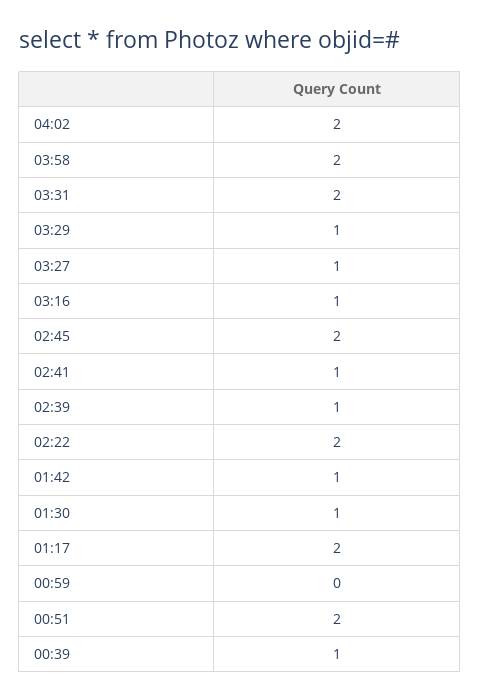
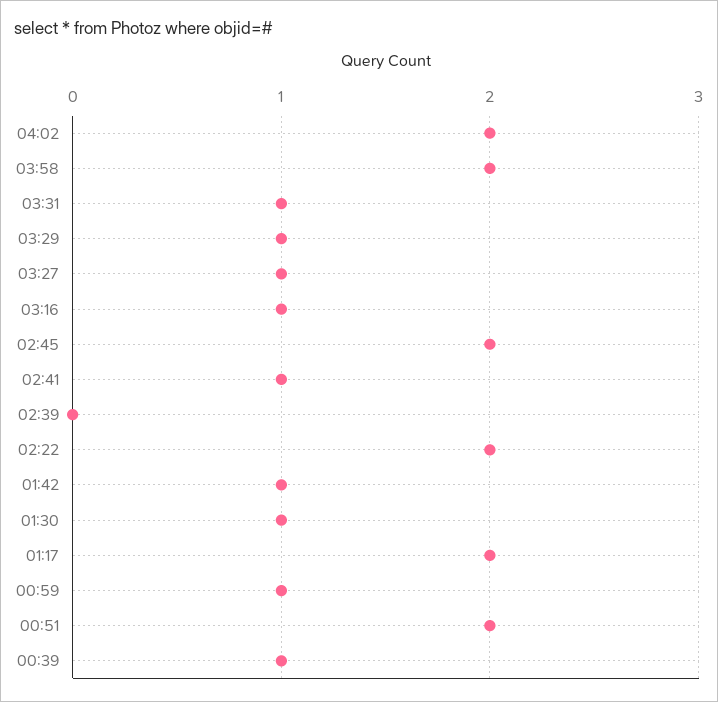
  {
    "04:02": 2,
    "03:58": 2,
-   "03:31": 2,
+   "03:31": 1,
    "03:29": 1,
    "03:27": 1,
    "03:16": 1,
    "02:45": 2,
    "02:41": 1,
-   "02:39": 1,
+   "02:39": 0,
    "02:22": 2,
    "01:42": 1,
    "01:30": 1,
    "01:17": 2,
-   "00:59": 0,
+   "00:59": 1,
    "00:51": 2,
    "00:39": 1
  }

